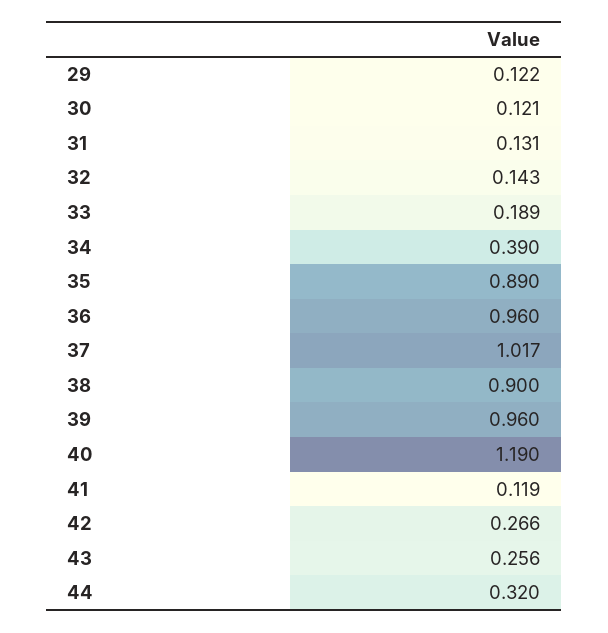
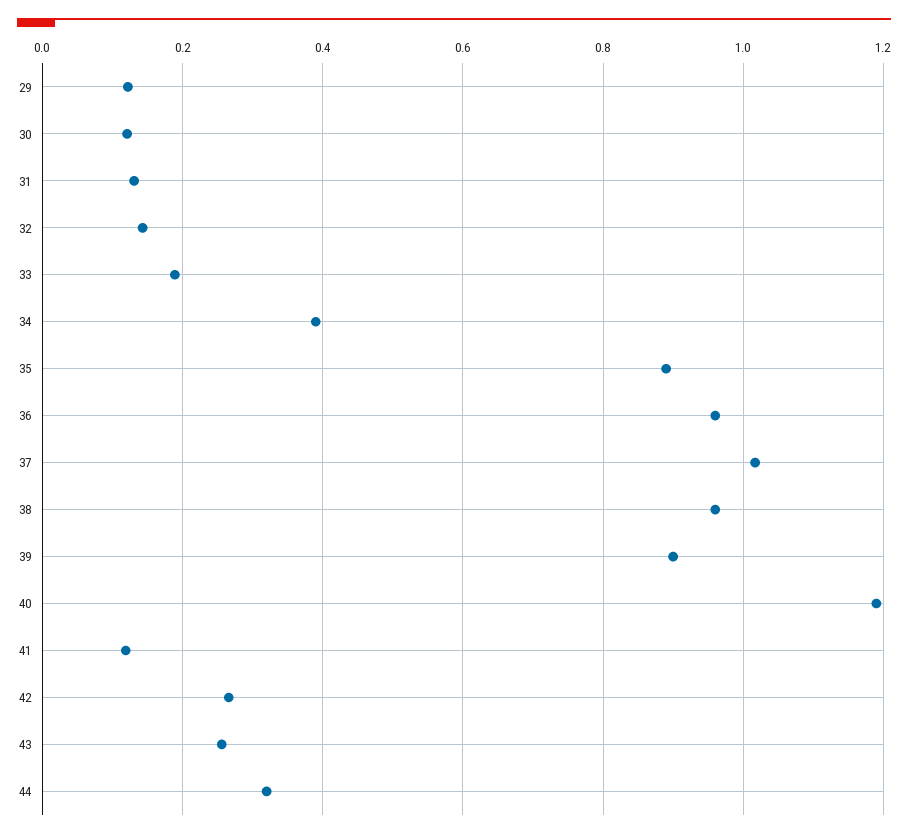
  {
    "29": 0.122,
    "30": 0.121,
    "31": 0.131,
    "32": 0.143,
    "33": 0.189,
    "34": 0.39,
    "35": 0.89,
    "36": 0.96,
    "37": 1.017,
-   "38": 0.9,
+   "38": 0.96,
-   "39": 0.96,
+   "39": 0.9,
    "40": 1.19,
    "41": 0.119,
    "42": 0.266,
    "43": 0.256,
    "44": 0.32
  }

